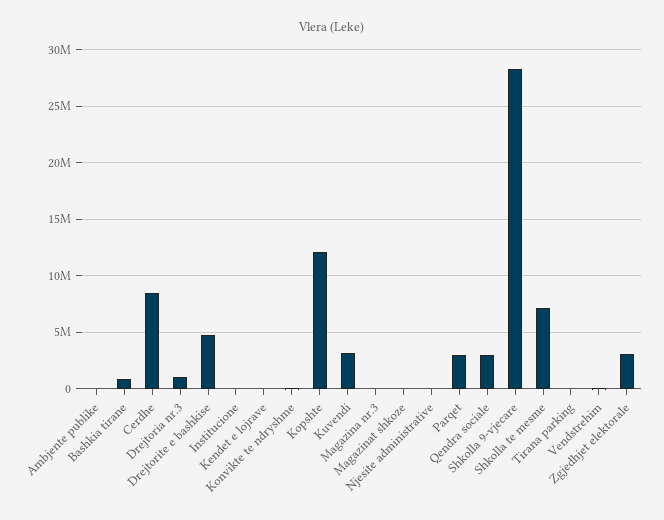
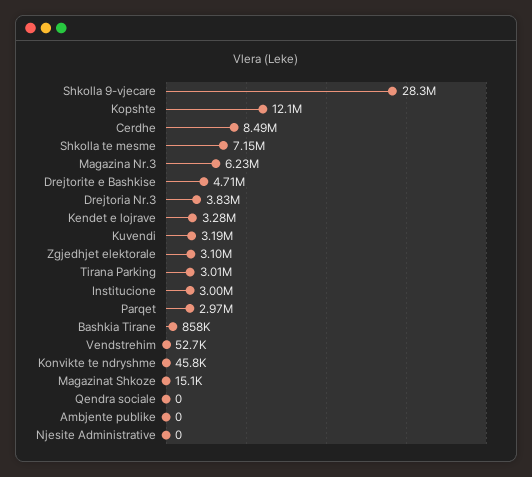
  {
    "Ambjente publike": 0,
    "Bashkia tirane": 858000,
    "Cerdhe": 8490000,
-   "Drejtoria nr.3": 1000000,
+   "Drejtoria nr.3": 3830000,
    "Drejtorite e bashkise": 4710000,
-   "Institucione": 0,
+   "Institucione": 3000000,
-   "Kendet e lojrave": 0,
+   "Kendet e lojrave": 3280000,
    "Konvikte te ndryshme": 45800,
    "Kopshte": 12100000,
    "Kuvendi": 3190000,
-   "Magazina nr.3": 0,
+   "Magazina nr.3": 6230000,
    "Magazinat shkoze": 15100,
    "Njesite administrative": 0,
    "Parqet": 2970000,
-   "Qendra sociale": 3000000,
+   "Qendra sociale": 0,
    "Shkolla 9-vjecare": 28300000,
    "Shkolla te mesme": 7150000,
-   "Tirana parking": 0,
+   "Tirana parking": 3010000,
    "Vendstrehim": 52700,
    "Zgjedhjet elektorale": 3100000
  }

